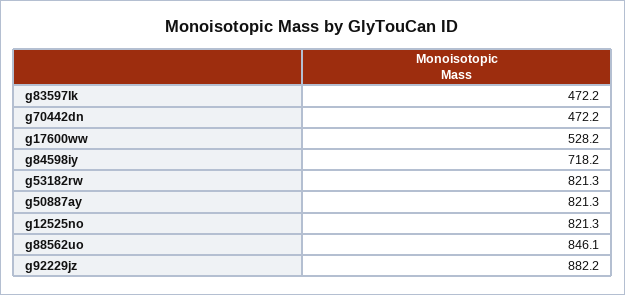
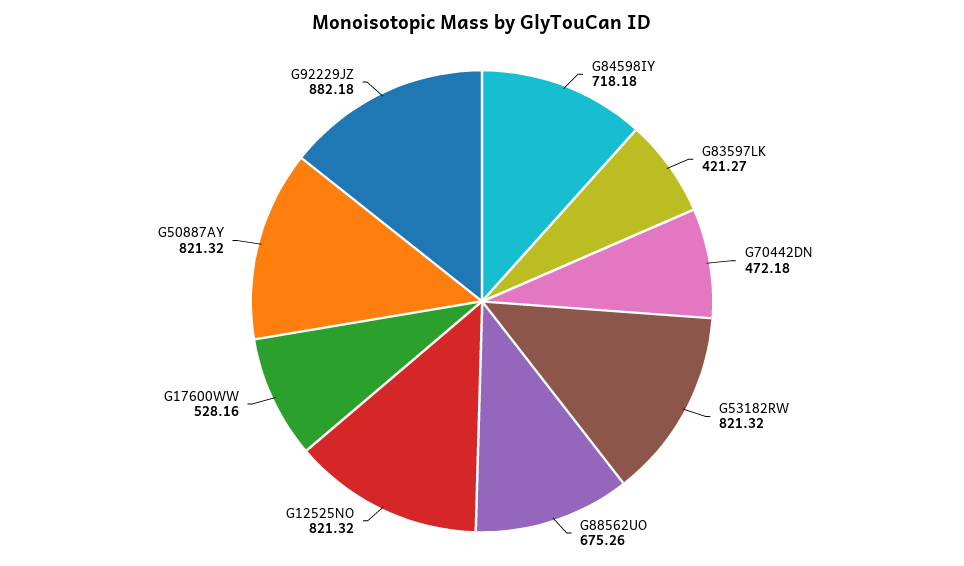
  {
-   "g83597lk": 472.2,
+   "g83597lk": 421.27,
    "g70442dn": 472.18,
    "g17600ww": 528.16,
    "g84598iy": 718.18,
    "g53182rw": 821.32,
    "g50887ay": 821.32,
    "g12525no": 821.32,
-   "g88562uo": 846.1,
+   "g88562uo": 675.26,
    "g92229jz": 882.18
  }

